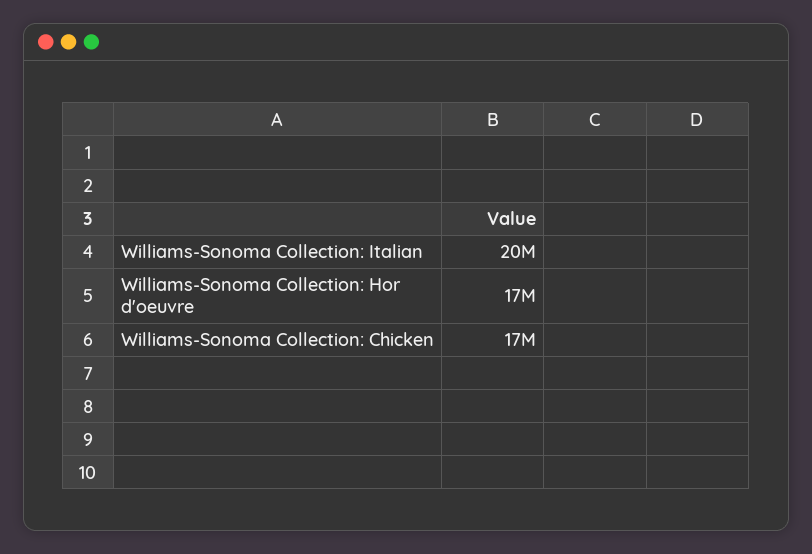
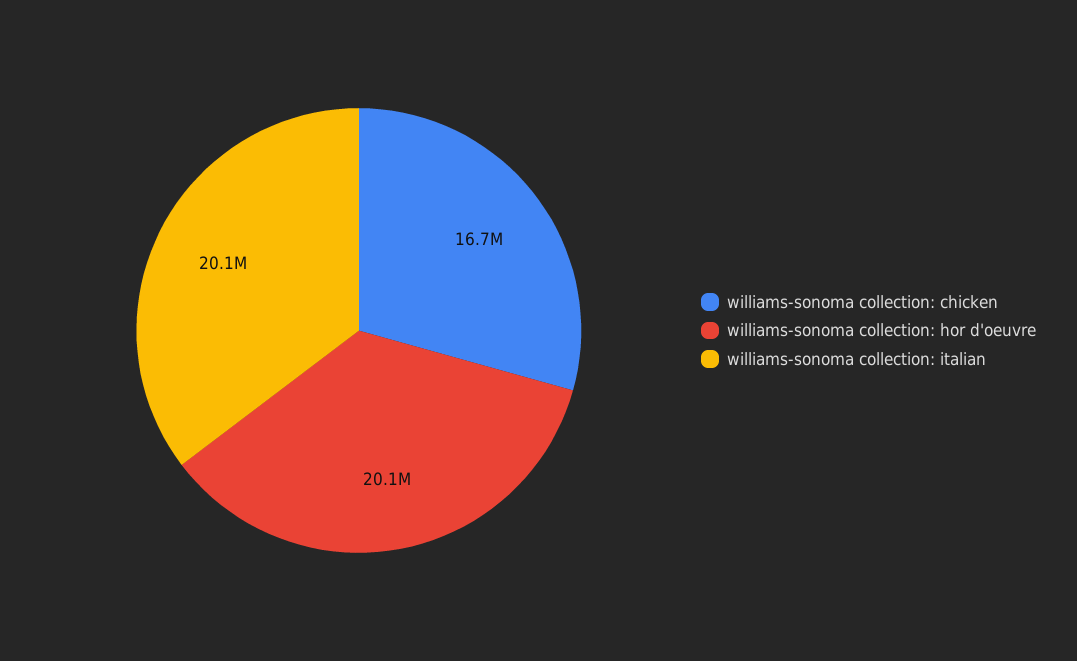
  {
    "Williams-Sonoma Collection: Italian": 20100000,
-   "Williams-Sonoma Collection: Hor d'oeuvre": 17000000,
+   "Williams-Sonoma Collection: Hor d'oeuvre": 20100000,
    "Williams-Sonoma Collection: Chicken": 16700000
  }

